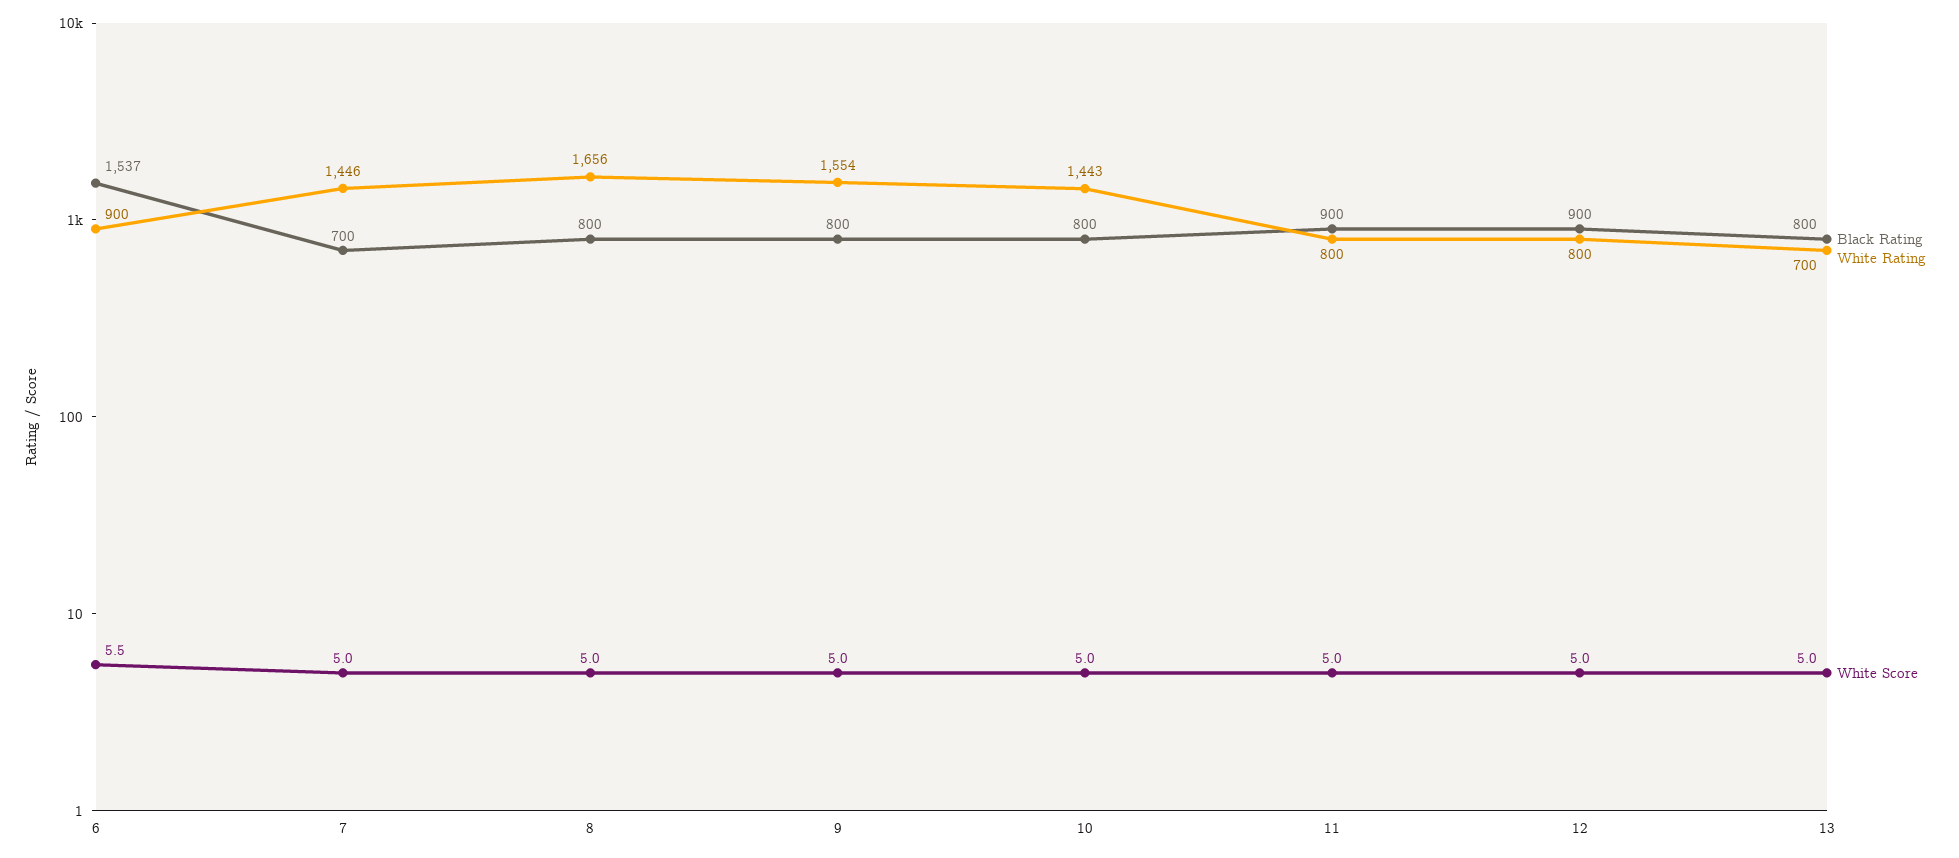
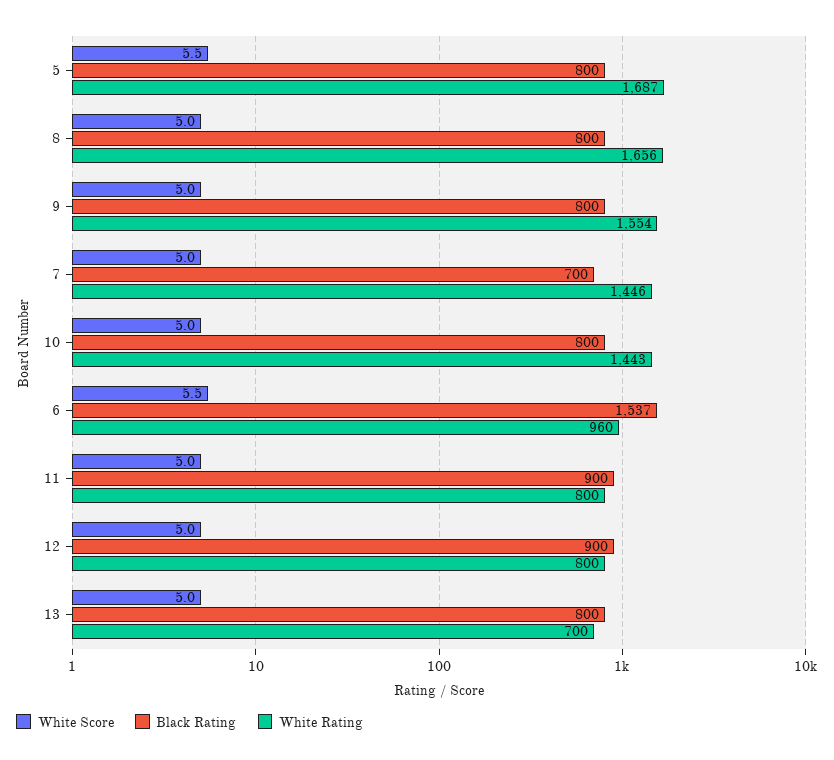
  {
    "Black Rating": {
      "6": 1537,
      "7": 700,
      "8": 800,
      "9": 800,
      "10": 800,
      "11": 900,
      "12": 900,
-     "13": 800
+     "13": 800,
+     "5": 800
    },
    "White Rating": {
-     "6": 900,
+     "6": 960,
      "7": 1446,
      "8": 1656,
      "9": 1554,
      "10": 1443,
      "11": 800,
      "12": 800,
-     "13": 700
+     "13": 700,
+     "5": 1687
    },
    "White Score": {
      "6": 5.5,
      "7": 5,
      "8": 5,
      "9": 5,
      "10": 5,
      "11": 5,
      "12": 5,
-     "13": 5
+     "13": 5,
+     "5": 5.5
    }
  }

